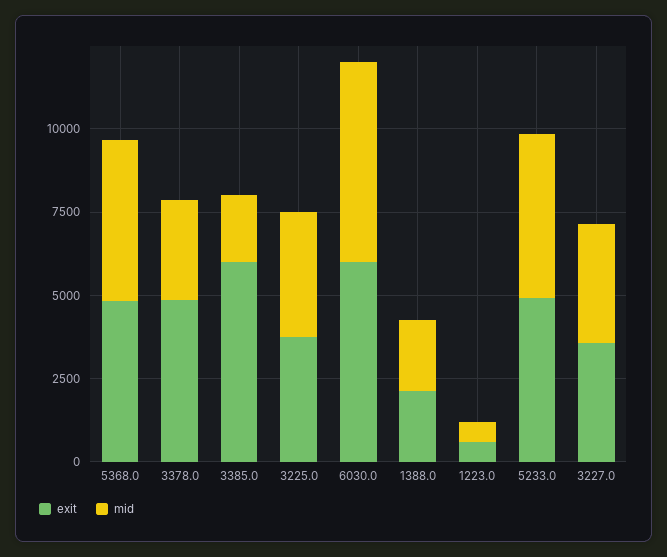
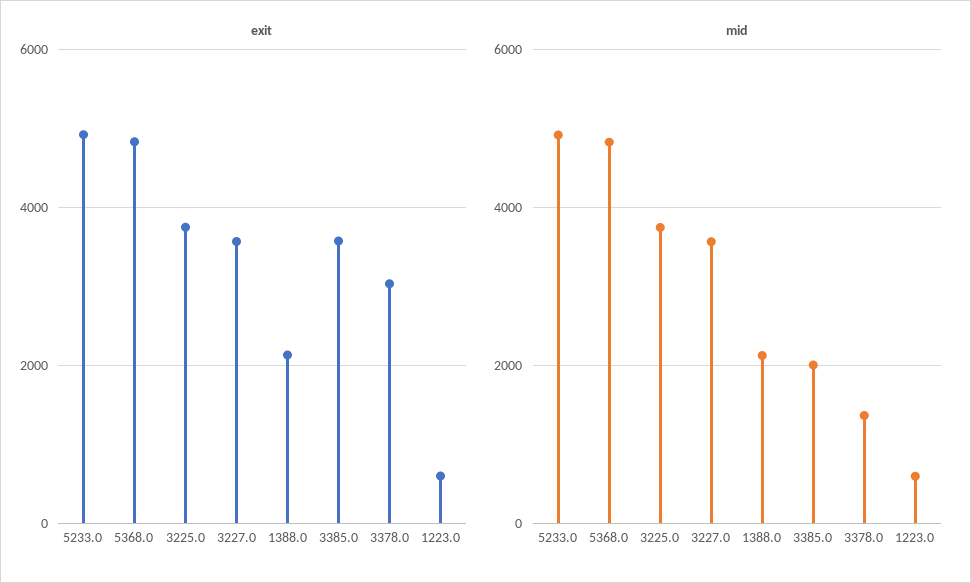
  {
    "exit": {
      "5368.0": 4800,
-     "3378.0": 5000,
+     "3378.0": 3000,
-     "3385.0": 6000,
+     "3385.0": 3600,
      "3225.0": 3800,
-     "6030.0": 6000,
      "1388.0": 2200,
      "1223.0": 600,
      "5233.0": 5000,
      "3227.0": 3600
    },
    "mid": {
      "5368.0": 4800,
-     "3378.0": 3000,
+     "3378.0": 1400,
      "3385.0": 2000,
      "3225.0": 3800,
-     "6030.0": 6000,
      "1388.0": 2200,
      "1223.0": 600,
      "5233.0": 5000,
      "3227.0": 3600
    }
  }

